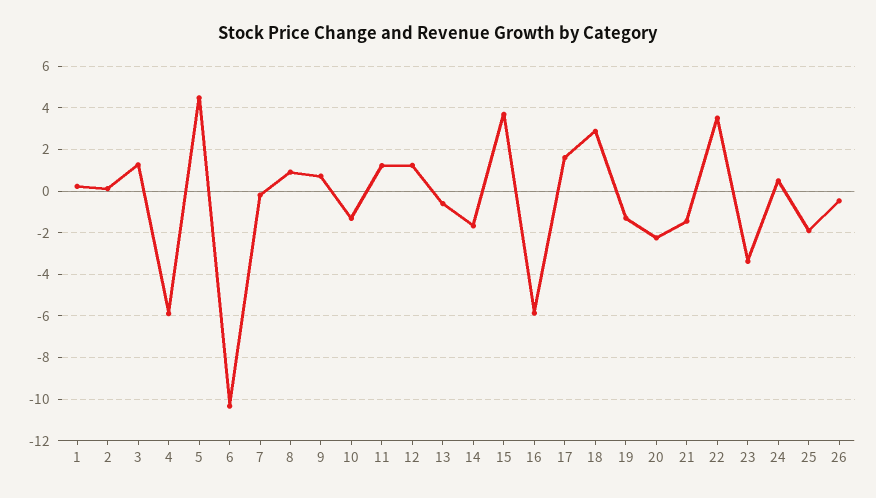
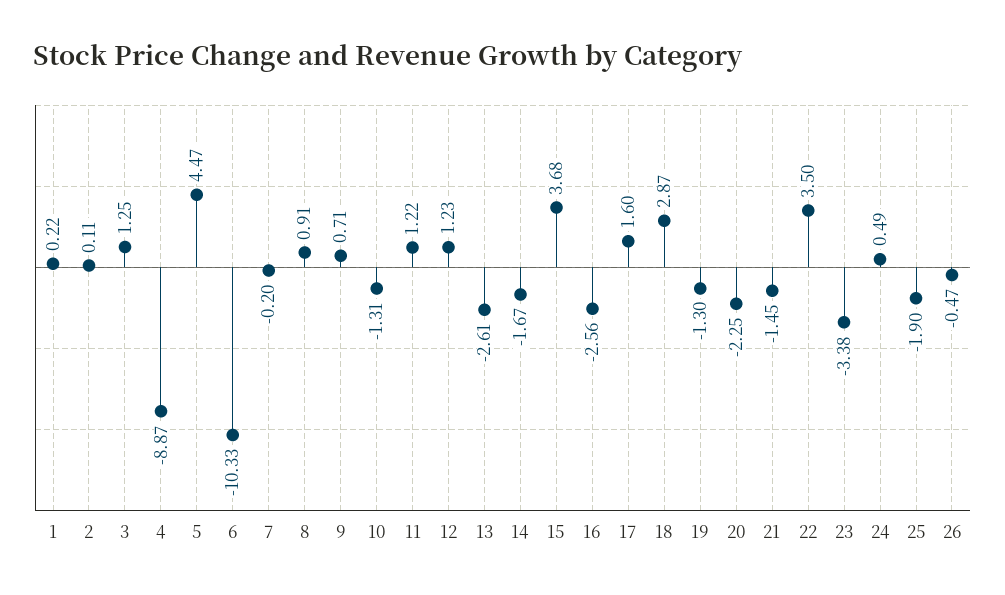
  {
    "1": 0.22,
    "2": 0.11,
    "3": 1.25,
-   "4": -6,
+   "4": -8.87,
    "5": 4.47,
    "6": -10.33,
    "7": -0.2,
    "8": 0.91,
    "9": 0.71,
    "10": -1.31,
    "11": 1.22,
    "12": 1.23,
-   "13": -0.5,
+   "13": -2.61,
    "14": -1.67,
    "15": 3.68,
-   "16": -6,
+   "16": -2.56,
    "17": 1.6,
    "18": 2.87,
    "19": -1.3,
    "20": -2.25,
    "21": -1.45,
    "22": 3.5,
    "23": -3.38,
    "24": 0.49,
    "25": -1.9,
    "26": -0.47
  }

